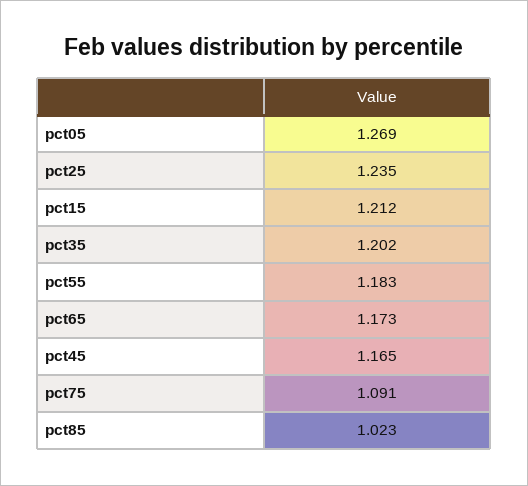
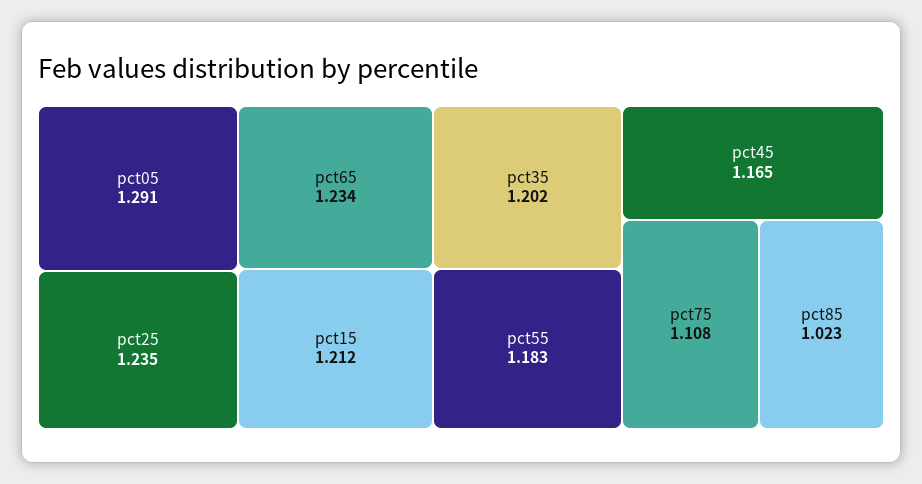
  {
-   "pct05": 1.269,
+   "pct05": 1.291,
    "pct25": 1.235,
    "pct15": 1.212,
    "pct35": 1.202,
    "pct55": 1.183,
-   "pct65": 1.173,
+   "pct65": 1.234,
    "pct45": 1.165,
-   "pct75": 1.091,
+   "pct75": 1.108,
    "pct85": 1.023
  }

